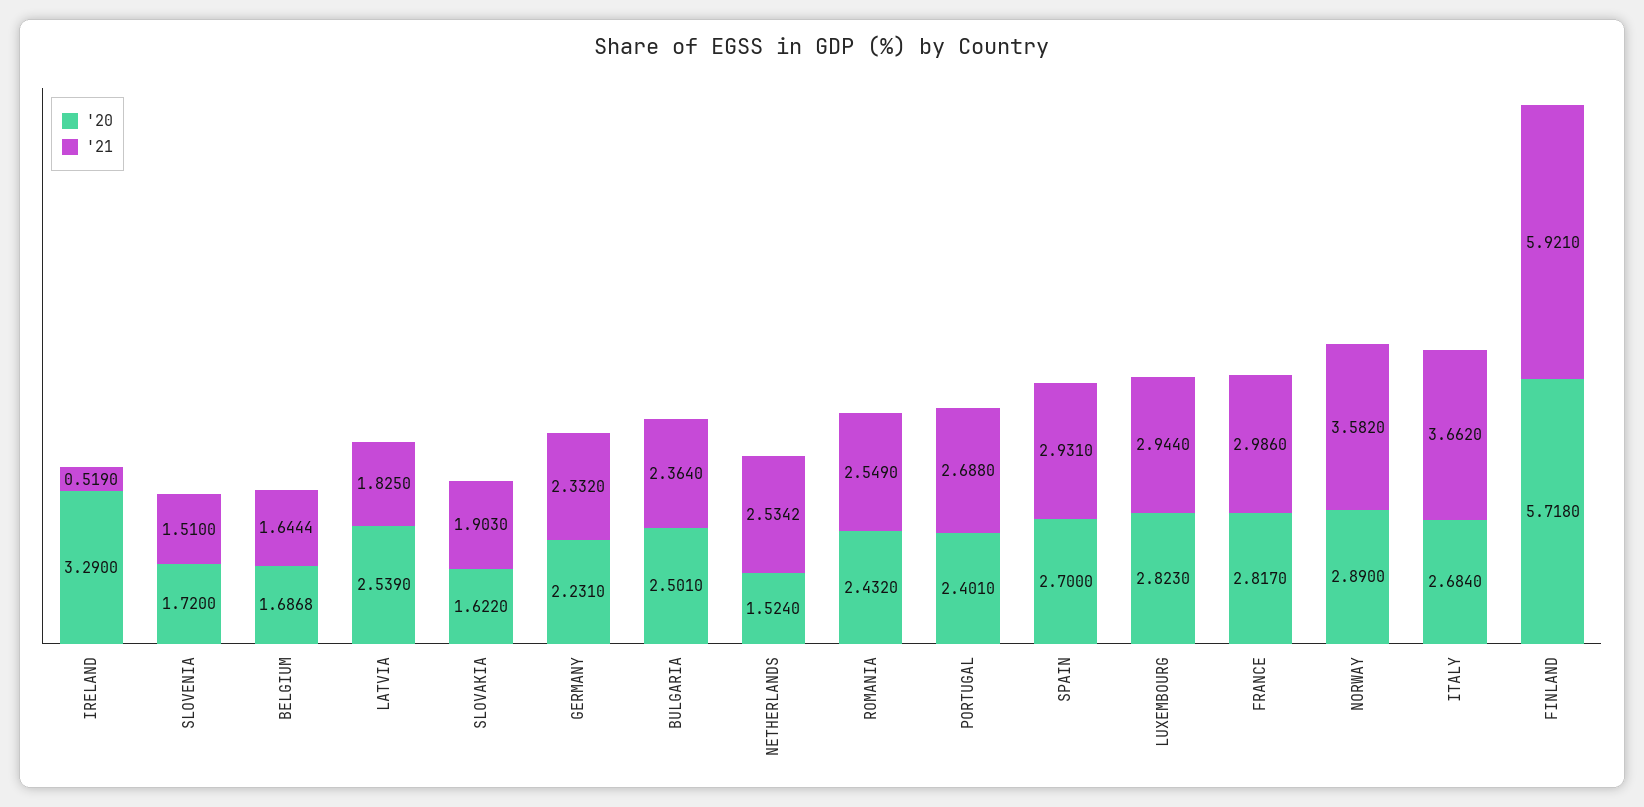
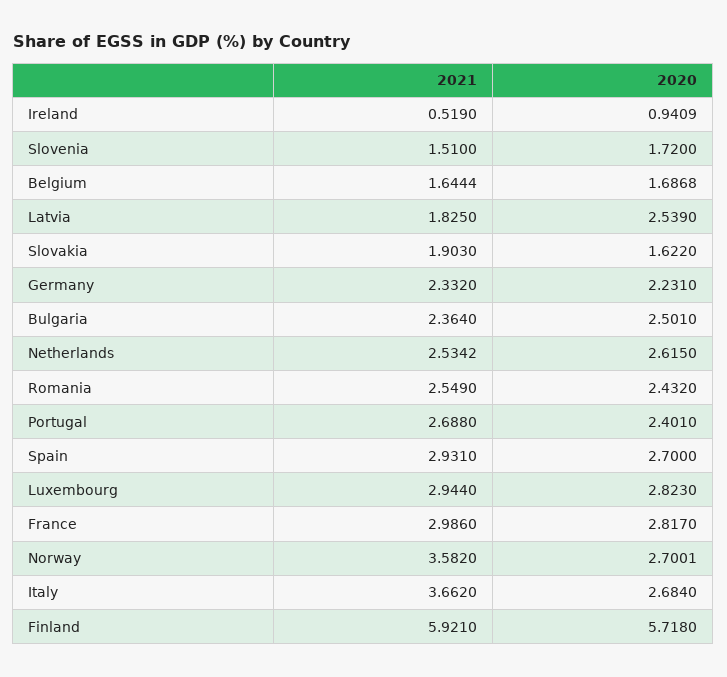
  {
    "'20": {
-     "IRELAND": 3.29,
+     "IRELAND": 0.9409,
      "SLOVENIA": 1.72,
      "BELGIUM": 1.6868,
      "LATVIA": 2.539,
      "SLOVAKIA": 1.622,
      "GERMANY": 2.231,
      "BULGARIA": 2.501,
-     "NETHERLANDS": 1.524,
+     "NETHERLANDS": 2.615,
      "ROMANIA": 2.432,
      "PORTUGAL": 2.401,
      "SPAIN": 2.7,
      "LUXEMBOURG": 2.823,
      "FRANCE": 2.817,
-     "NORWAY": 2.89,
+     "NORWAY": 2.7001,
      "ITALY": 2.684,
      "FINLAND": 5.718
    },
    "'21": {
      "IRELAND": 0.519,
      "SLOVENIA": 1.51,
      "BELGIUM": 1.6444,
      "LATVIA": 1.825,
      "SLOVAKIA": 1.903,
      "GERMANY": 2.332,
      "BULGARIA": 2.364,
      "NETHERLANDS": 2.5342,
      "ROMANIA": 2.549,
      "PORTUGAL": 2.688,
      "SPAIN": 2.931,
      "LUXEMBOURG": 2.944,
      "FRANCE": 2.986,
      "NORWAY": 3.582,
      "ITALY": 3.662,
      "FINLAND": 5.921
    }
  }

